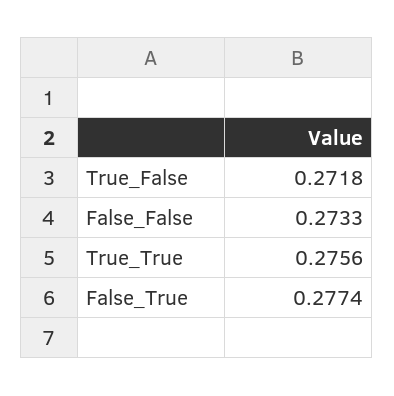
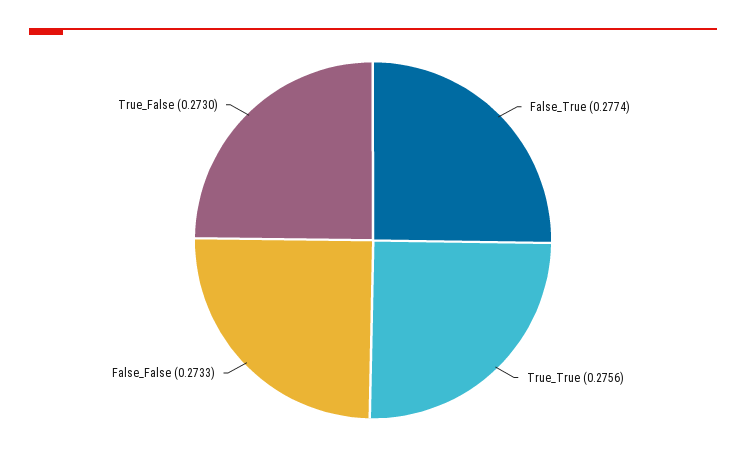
  {
-   "True_False": 0.2718,
+   "True_False": 0.273,
    "False_False": 0.2733,
    "True_True": 0.2756,
    "False_True": 0.2774
  }

